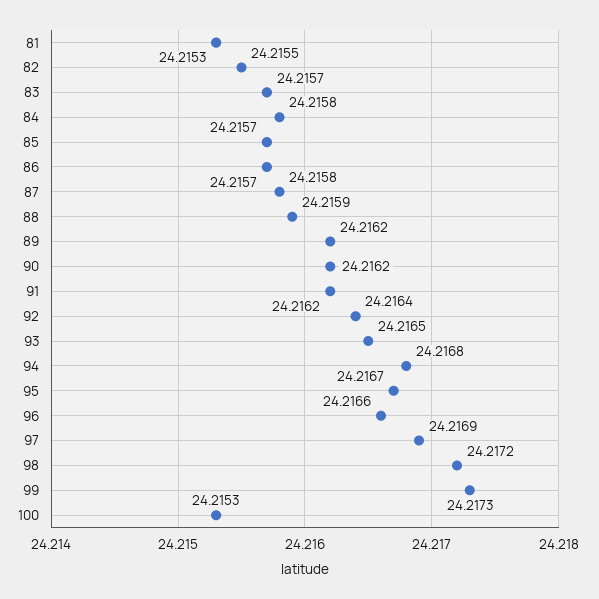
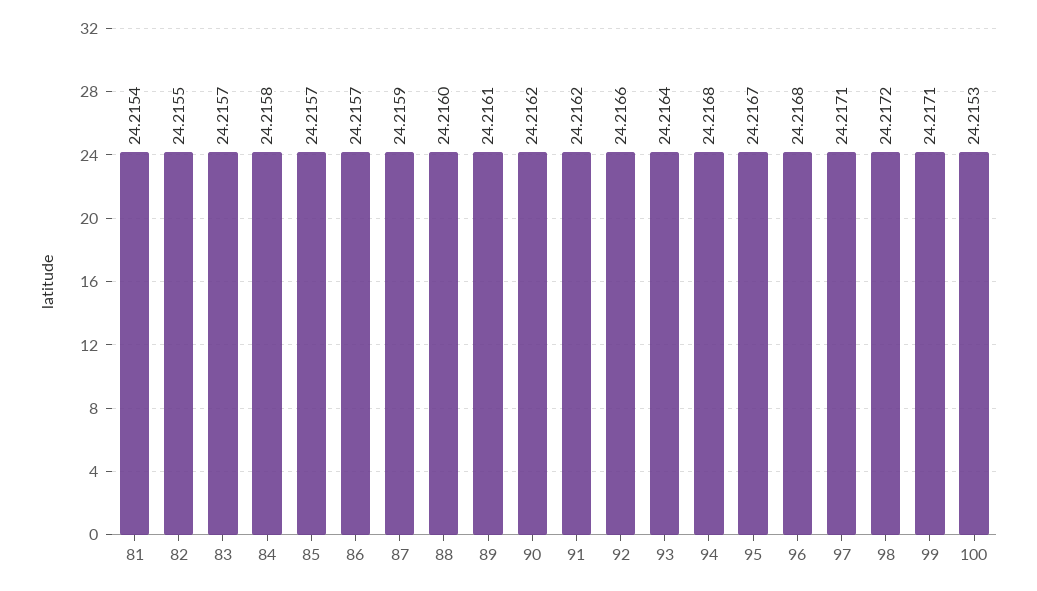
  {
-   "81": 24.2153,
+   "81": 24.2154,
    "82": 24.2155,
    "83": 24.2157,
    "84": 24.2158,
    "85": 24.2157,
    "86": 24.2157,
-   "87": 24.2158,
+   "87": 24.2159,
-   "88": 24.2159,
+   "88": 24.216,
-   "89": 24.2162,
+   "89": 24.2161,
    "90": 24.2162,
    "91": 24.2162,
-   "92": 24.2164,
+   "92": 24.2166,
-   "93": 24.2165,
+   "93": 24.2164,
    "94": 24.2168,
    "95": 24.2167,
-   "96": 24.2166,
+   "96": 24.2168,
-   "97": 24.2169,
+   "97": 24.2171,
    "98": 24.2172,
-   "99": 24.2173,
+   "99": 24.2171,
    "100": 24.2153
  }

